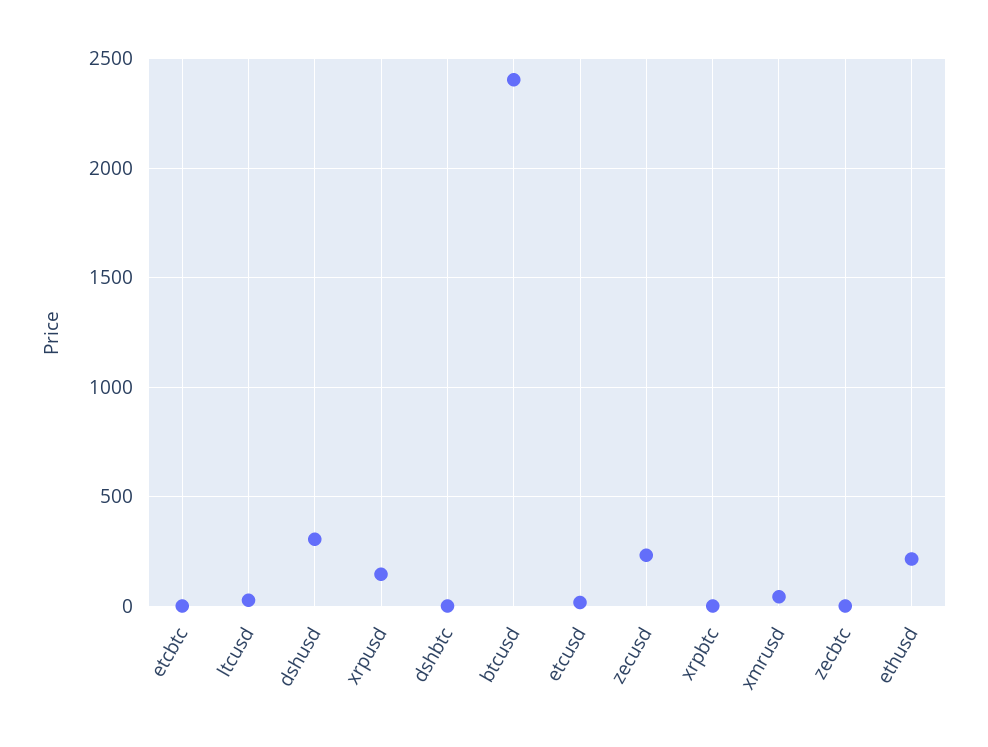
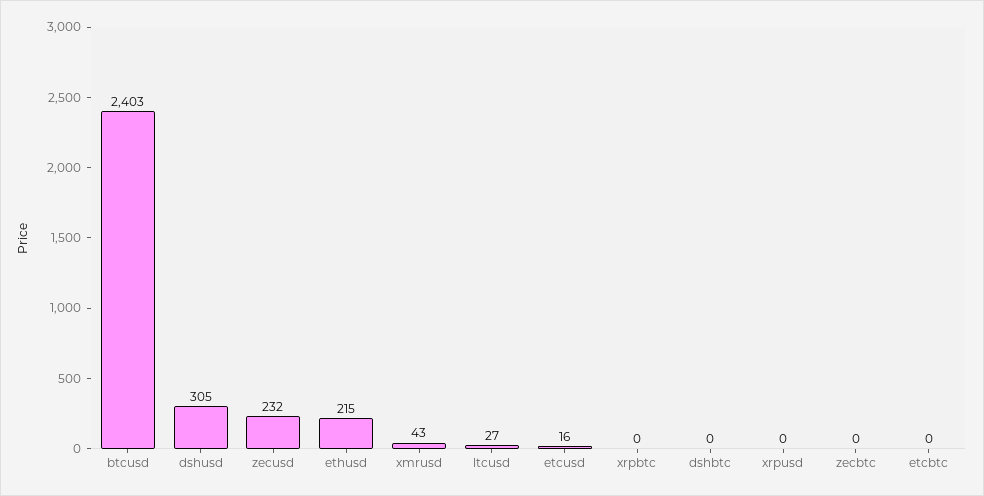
  {
    "etcbtc": 0,
    "ltcusd": 27,
    "dshusd": 305,
-   "xrpusd": 150,
+   "xrpusd": 0,
    "dshbtc": 0,
    "btcusd": 2403,
    "etcusd": 16,
    "zecusd": 232,
    "xrpbtc": 0,
    "xmrusd": 43,
    "zecbtc": 0,
    "ethusd": 215
  }

